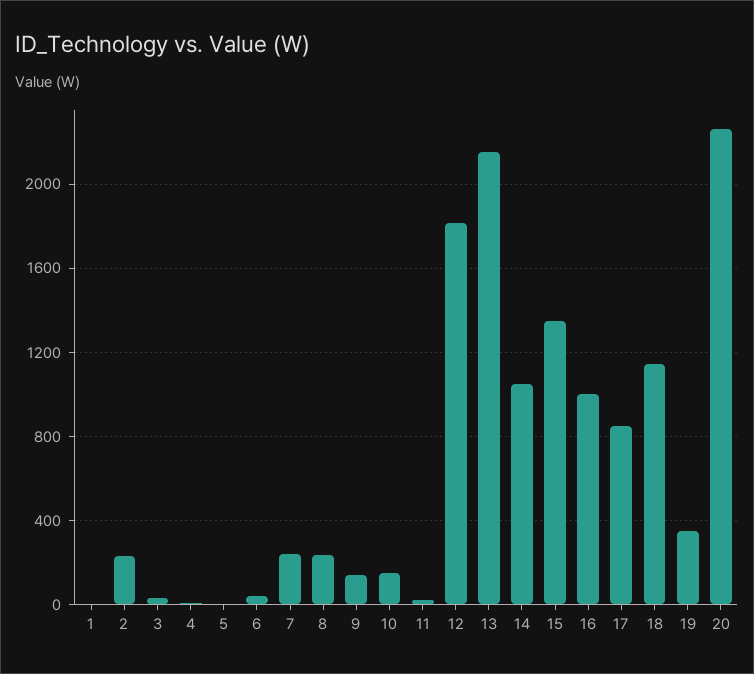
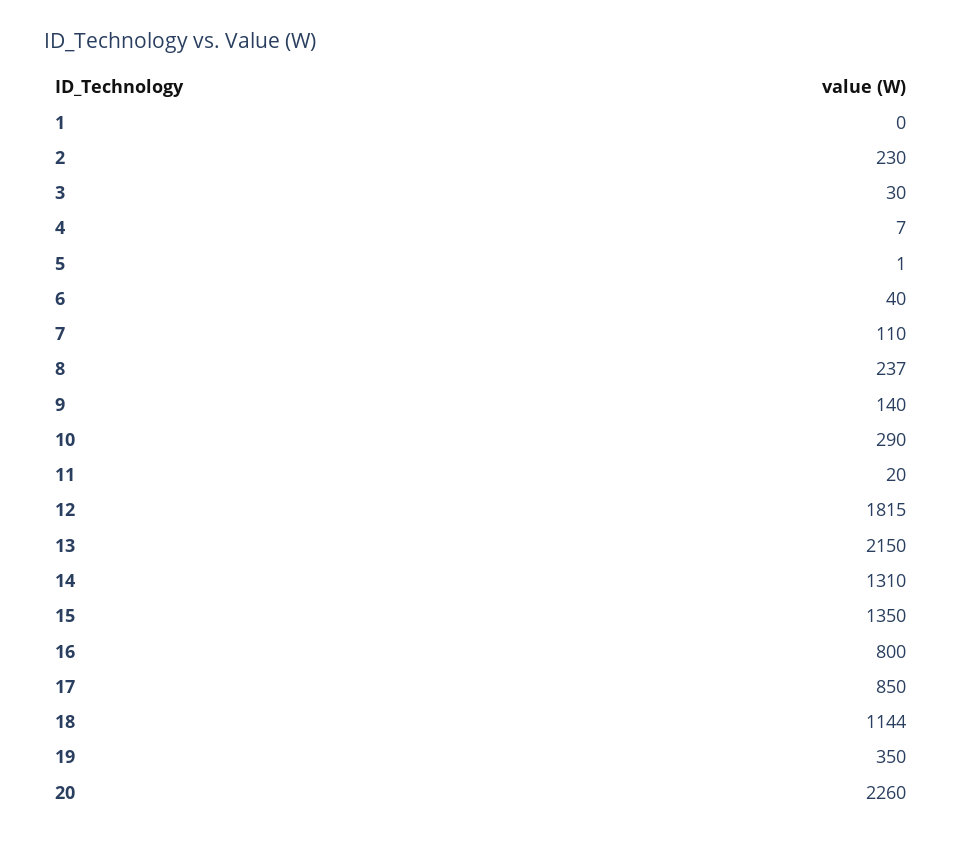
  {
    "1": 0,
    "2": 230,
    "3": 30,
    "4": 7,
    "5": 1,
    "6": 40,
-   "7": 250,
+   "7": 110,
    "8": 237,
    "9": 140,
-   "10": 150,
+   "10": 290,
    "11": 20,
    "12": 1815,
    "13": 2150,
-   "14": 1050,
+   "14": 1310,
    "15": 1350,
-   "16": 1000,
+   "16": 800,
    "17": 850,
    "18": 1144,
    "19": 350,
    "20": 2260
  }

